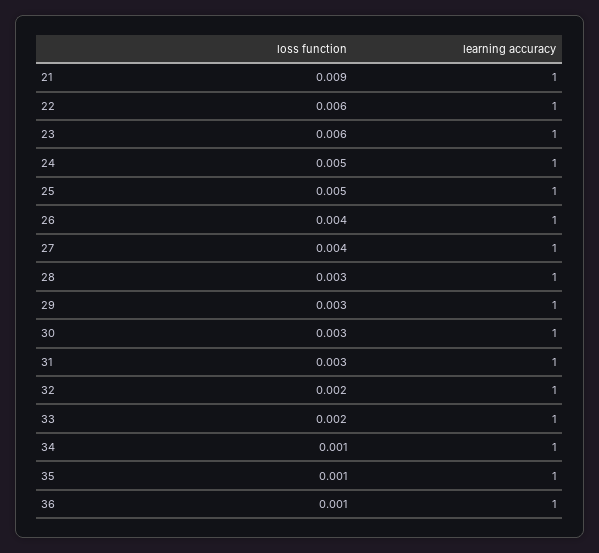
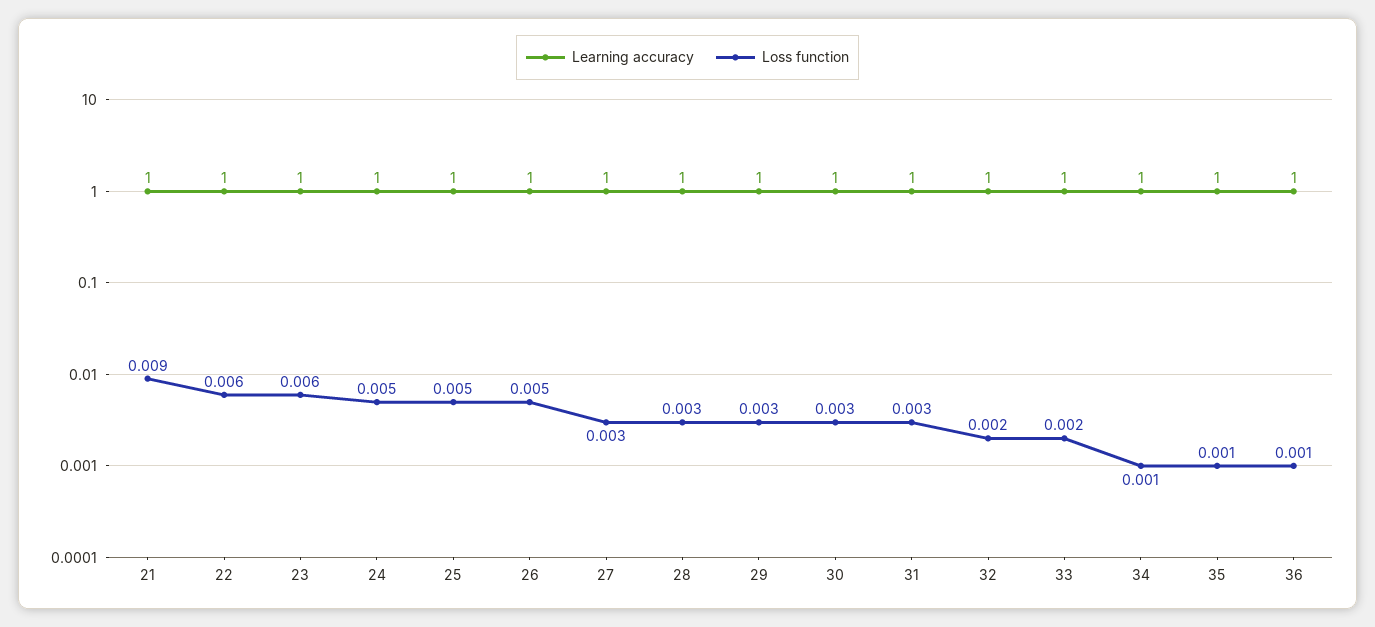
  {
    "loss function": {
      "21": 0.009,
      "22": 0.006,
      "23": 0.006,
      "24": 0.005,
      "25": 0.005,
-     "26": 0.004,
+     "26": 0.005,
-     "27": 0.004,
+     "27": 0.003,
      "28": 0.003,
      "29": 0.003,
      "30": 0.003,
      "31": 0.003,
      "32": 0.002,
      "33": 0.002,
      "34": 0.001,
      "35": 0.001,
      "36": 0.001
    },
    "learning accuracy": {
      "21": 1,
      "22": 1,
      "23": 1,
      "24": 1,
      "25": 1,
      "26": 1,
      "27": 1,
      "28": 1,
      "29": 1,
      "30": 1,
      "31": 1,
      "32": 1,
      "33": 1,
      "34": 1,
      "35": 1,
      "36": 1
    }
  }

